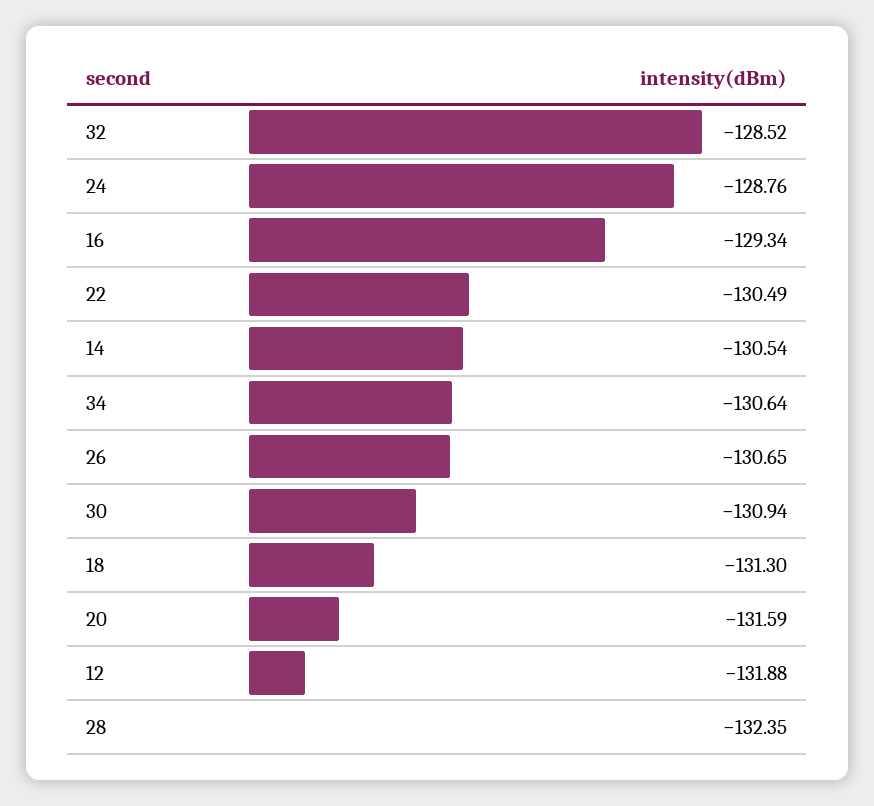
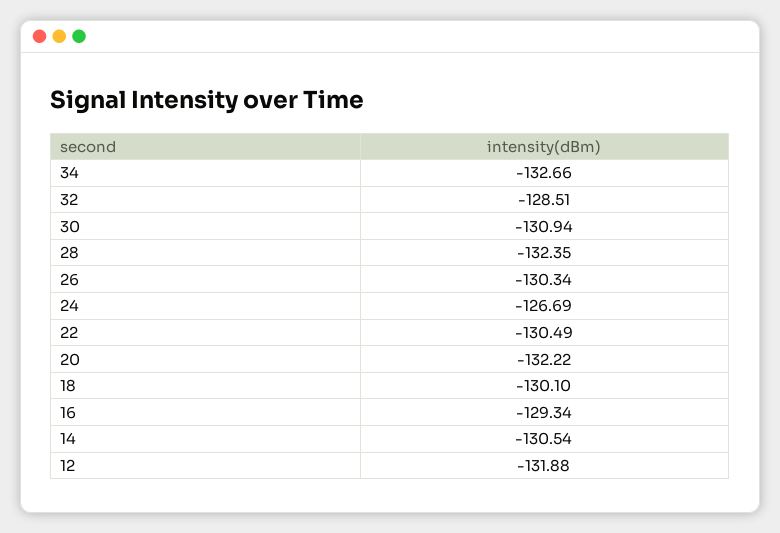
  {
-   "32": -128.52,
+   "32": -128.51,
-   "24": -128.76,
+   "24": -126.69,
    "16": -129.34,
    "22": -130.49,
    "14": -130.54,
-   "34": -130.64,
+   "34": -132.66,
-   "26": -130.65,
+   "26": -130.34,
    "30": -130.94,
-   "18": -131.3,
+   "18": -130.1,
-   "20": -131.59,
+   "20": -132.22,
    "12": -131.88,
    "28": -132.35
  }

